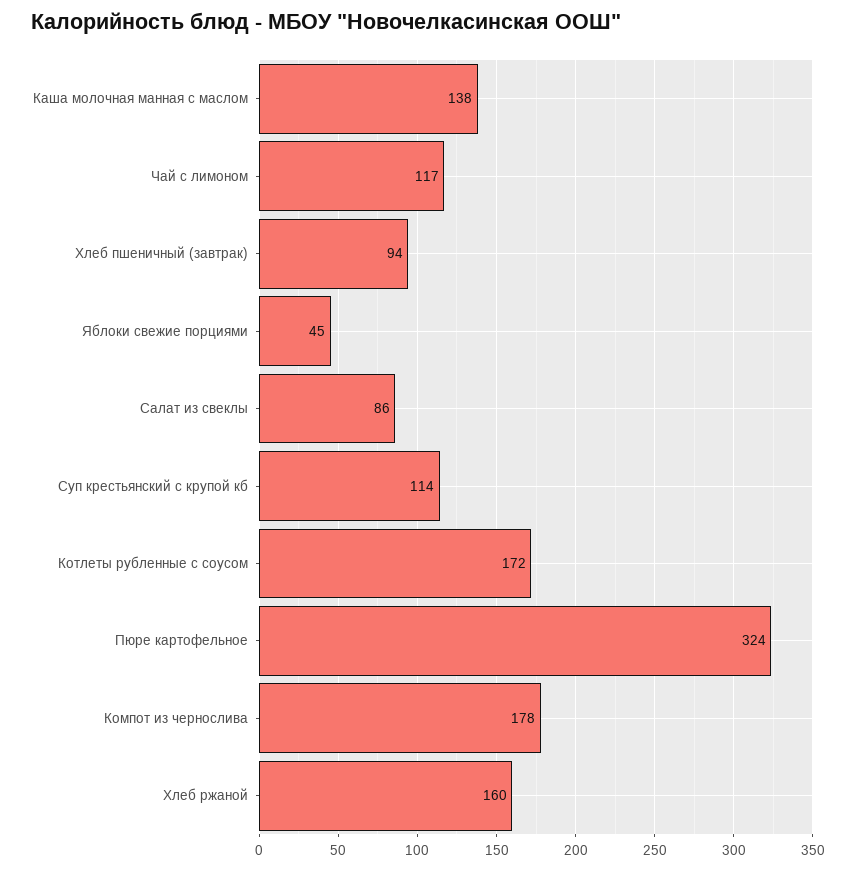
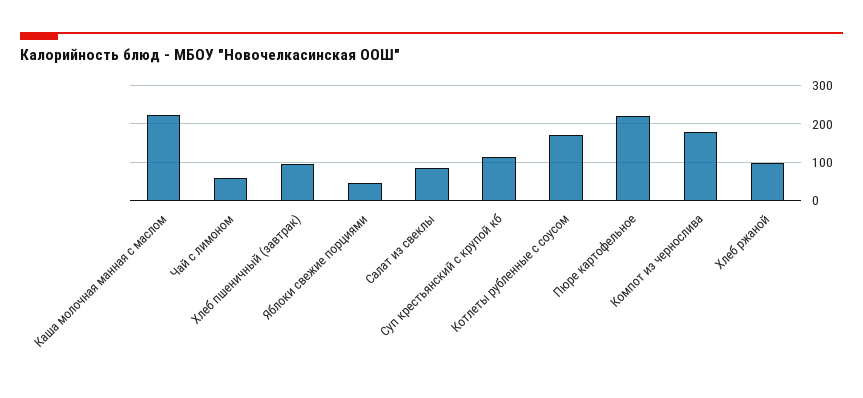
  {
-   "Каша молочная манная с маслом": 138,
+   "Каша молочная манная с маслом": 220,
-   "Чай с лимоном": 117,
+   "Чай с лимоном": 60,
    "Хлеб пшеничный (завтрак)": 94,
    "Яблоки свежие порциями": 45,
    "Салат из свеклы": 86,
    "Суп крестьянский с крупой кб": 114,
    "Котлеты рубленные с соусом": 172,
-   "Пюре картофельное": 324,
+   "Пюре картофельное": 220,
    "Компот из чернослива": 178,
-   "Хлеб ржаной": 160
+   "Хлеб ржаной": 100
  }

